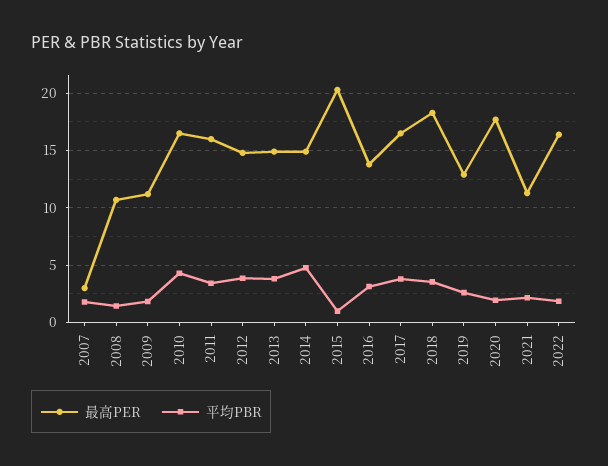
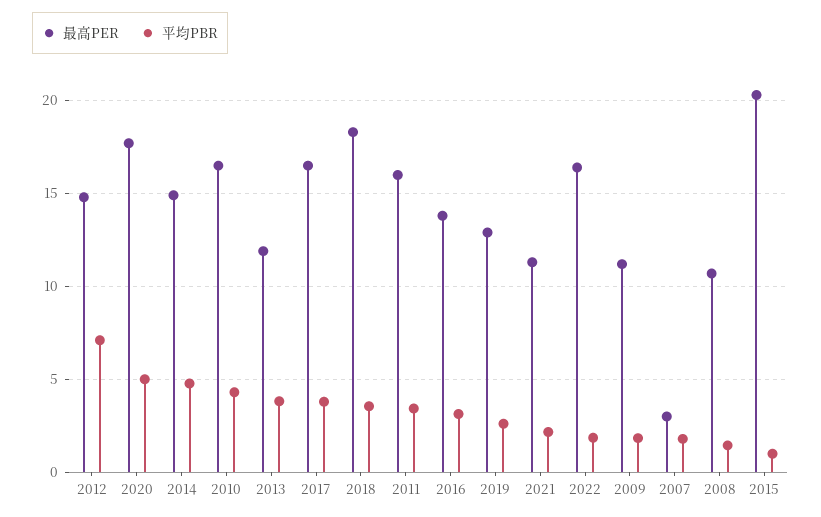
  {
    "最高PER": {
      "2007": 3,
      "2008": 10.5,
      "2009": 11,
      "2010": 16.5,
      "2011": 16,
      "2012": 15,
-     "2013": 15,
+     "2013": 12,
      "2014": 15,
      "2015": 20.5,
      "2016": 14,
      "2017": 16.5,
      "2018": 18.5,
      "2019": 13,
      "2020": 17.5,
      "2021": 11.5,
      "2022": 16.5
    },
    "平均PBR": {
      "2007": 2,
      "2008": 1.5,
      "2009": 2,
      "2010": 4.5,
      "2011": 3.5,
-     "2012": 4,
+     "2012": 7,
      "2013": 4,
      "2014": 5,
      "2015": 1,
      "2016": 3,
      "2017": 4,
      "2018": 3.5,
      "2019": 2.5,
-     "2020": 2,
+     "2020": 5,
      "2021": 2,
      "2022": 2
    }
  }

